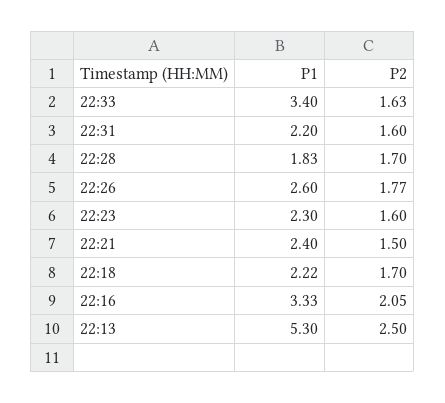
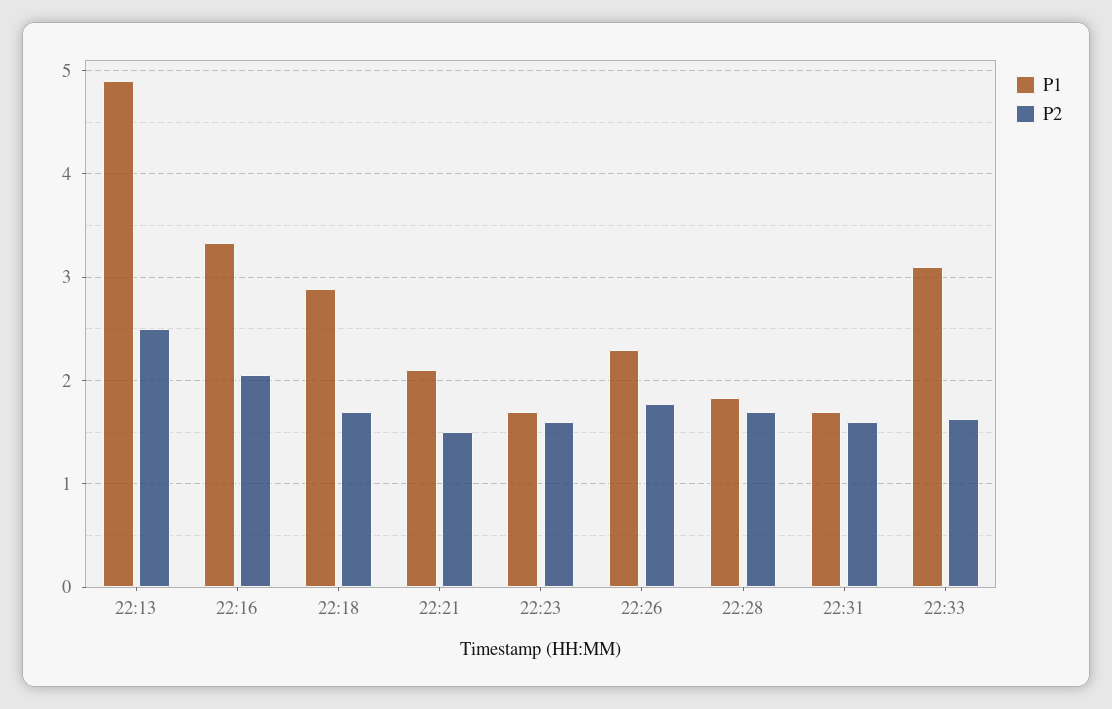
  {
    "P1": {
-     "22:33": 3.4,
+     "22:33": 3.1,
-     "22:31": 2.2,
+     "22:31": 1.7,
      "22:28": 1.83,
-     "22:26": 2.6,
+     "22:26": 2.3,
-     "22:23": 2.3,
+     "22:23": 1.7,
-     "22:21": 2.4,
+     "22:21": 2.1,
-     "22:18": 2.22,
+     "22:18": 2.9,
      "22:16": 3.33,
-     "22:13": 5.3
+     "22:13": 4.9
    },
    "P2": {
      "22:33": 1.63,
      "22:31": 1.6,
      "22:28": 1.7,
      "22:26": 1.77,
      "22:23": 1.6,
      "22:21": 1.5,
      "22:18": 1.7,
      "22:16": 2.05,
      "22:13": 2.5
    }
  }

